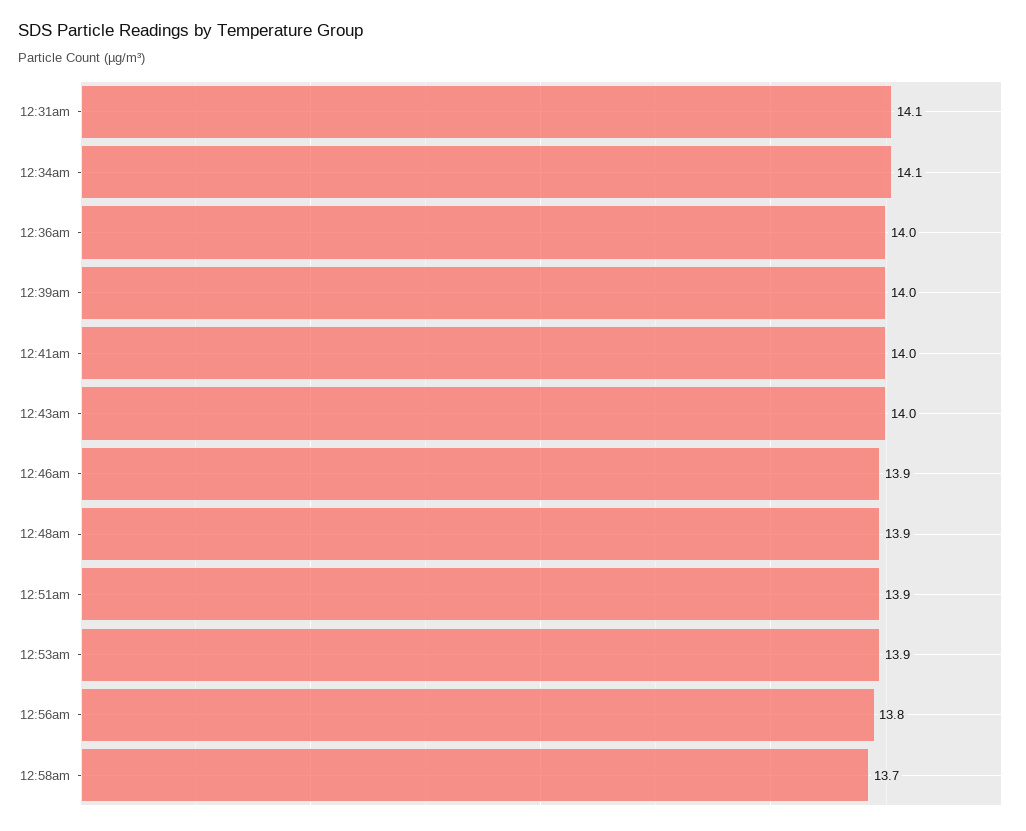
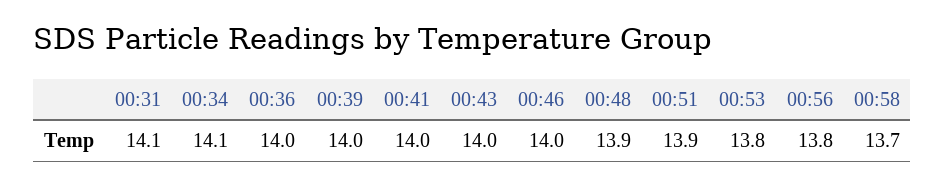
  {
    "12:31am": 14.1,
    "12:34am": 14.1,
    "12:36am": 14,
    "12:39am": 14,
    "12:41am": 14,
    "12:43am": 14,
-   "12:46am": 13.9,
+   "12:46am": 14,
    "12:48am": 13.9,
    "12:51am": 13.9,
-   "12:53am": 13.9,
+   "12:53am": 13.8,
    "12:56am": 13.8,
    "12:58am": 13.7
  }

